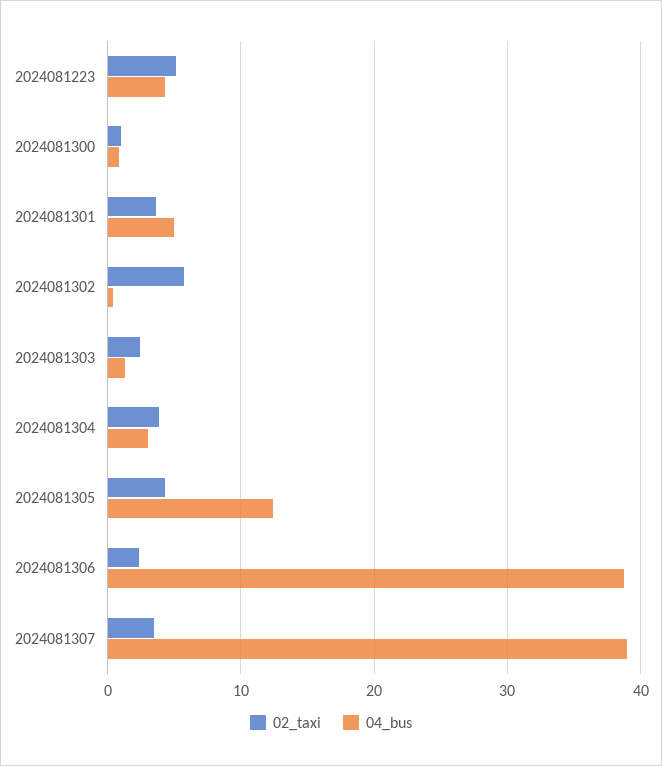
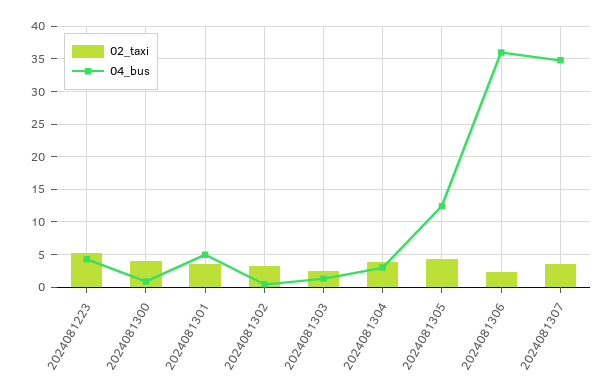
  {
    "02_taxi": {
      "2024081223": 5,
-     "2024081300": 1,
+     "2024081300": 4,
      "2024081301": 4,
-     "2024081302": 6,
+     "2024081302": 3,
      "2024081303": 2,
      "2024081304": 4,
      "2024081305": 4,
      "2024081306": 2,
      "2024081307": 3
    },
    "04_bus": {
      "2024081223": 4,
      "2024081300": 1,
      "2024081301": 5,
      "2024081302": 0,
      "2024081303": 1,
      "2024081304": 3,
      "2024081305": 12,
-     "2024081306": 39,
+     "2024081306": 36,
-     "2024081307": 39
+     "2024081307": 35
    }
  }

